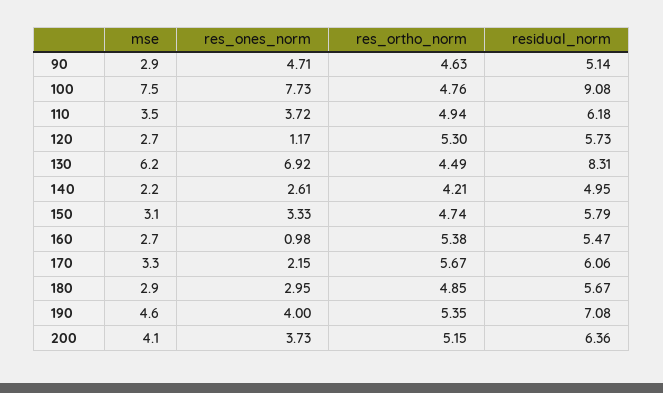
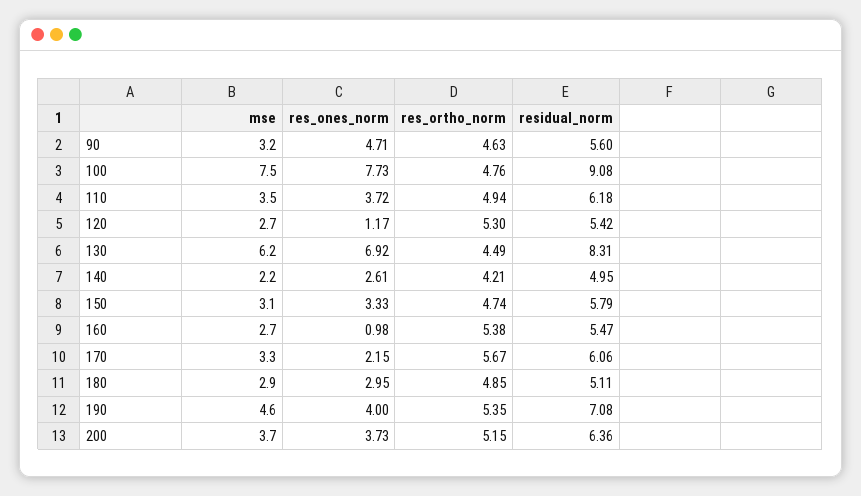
  {
    "mse": {
-     "90": 2.9,
+     "90": 3.2,
      "100": 7.5,
      "110": 3.5,
      "120": 2.7,
      "130": 6.2,
      "140": 2.2,
      "150": 3.1,
      "160": 2.7,
      "170": 3.3,
      "180": 2.9,
      "190": 4.6,
-     "200": 4.1
+     "200": 3.7
    },
    "res_ones_norm": {
      "90": 4.71,
      "100": 7.73,
      "110": 3.72,
      "120": 1.17,
      "130": 6.92,
      "140": 2.61,
      "150": 3.33,
      "160": 0.98,
      "170": 2.15,
      "180": 2.95,
      "190": 4,
      "200": 3.73
    },
    "res_ortho_norm": {
      "90": 4.63,
      "100": 4.76,
      "110": 4.94,
      "120": 5.3,
      "130": 4.49,
      "140": 4.21,
      "150": 4.74,
      "160": 5.38,
      "170": 5.67,
      "180": 4.85,
      "190": 5.35,
      "200": 5.15
    },
    "residual_norm": {
-     "90": 5.14,
+     "90": 5.6,
      "100": 9.08,
      "110": 6.18,
-     "120": 5.73,
+     "120": 5.42,
      "130": 8.31,
      "140": 4.95,
      "150": 5.79,
      "160": 5.47,
      "170": 6.06,
-     "180": 5.67,
+     "180": 5.11,
      "190": 7.08,
      "200": 6.36
    }
  }

